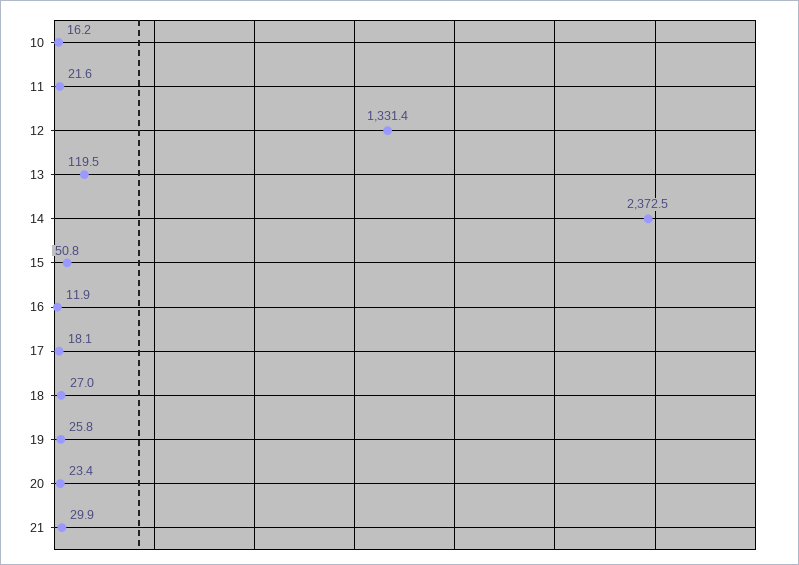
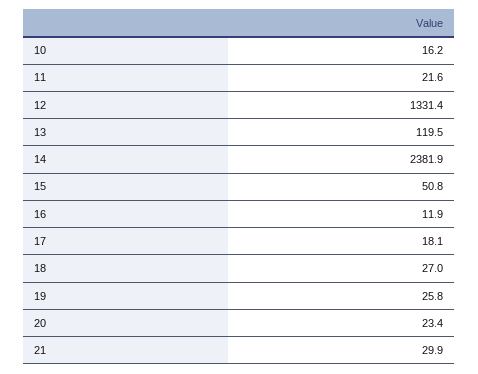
  {
    "10": 16.2,
    "11": 21.6,
    "12": 1331.4,
    "13": 119.5,
-   "14": 2372.5,
+   "14": 2381.9,
    "15": 50.8,
    "16": 11.9,
    "17": 18.1,
    "18": 27,
    "19": 25.8,
    "20": 23.4,
    "21": 29.9
  }

